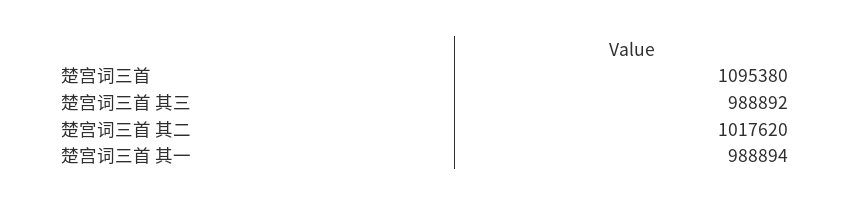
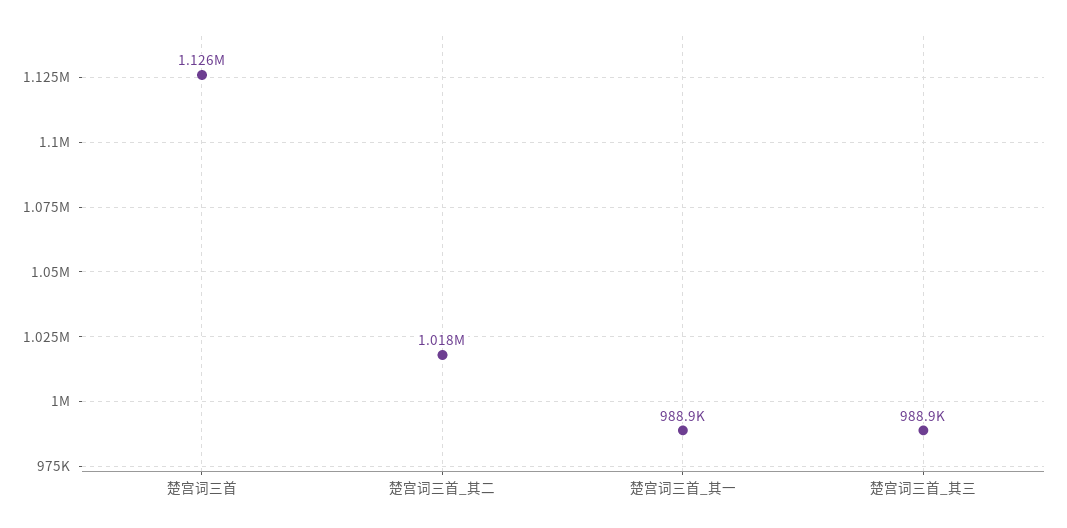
  {
-   "楚宫词三首": 1095380,
+   "楚宫词三首": 1126000,
    "楚宫词三首 其三": 988892,
    "楚宫词三首 其二": 1017620,
    "楚宫词三首 其一": 988894
  }

